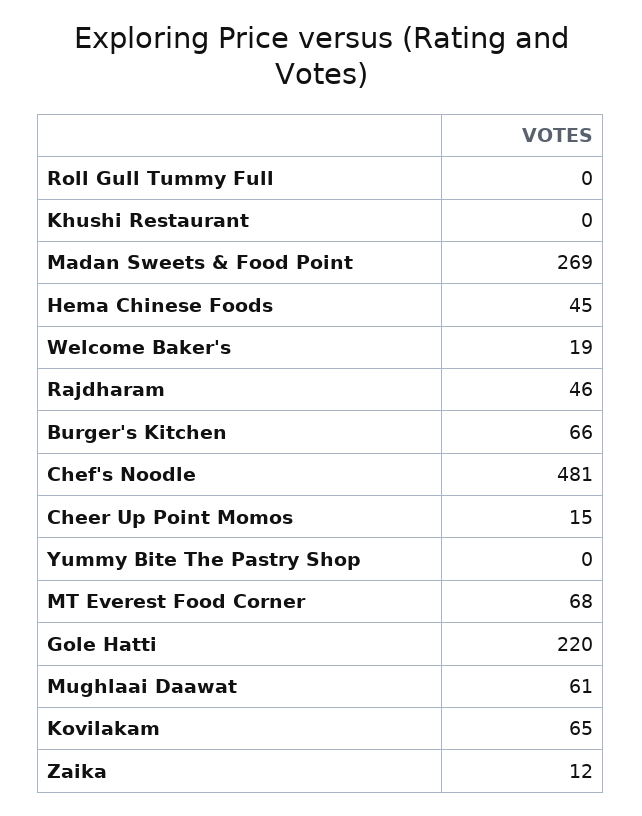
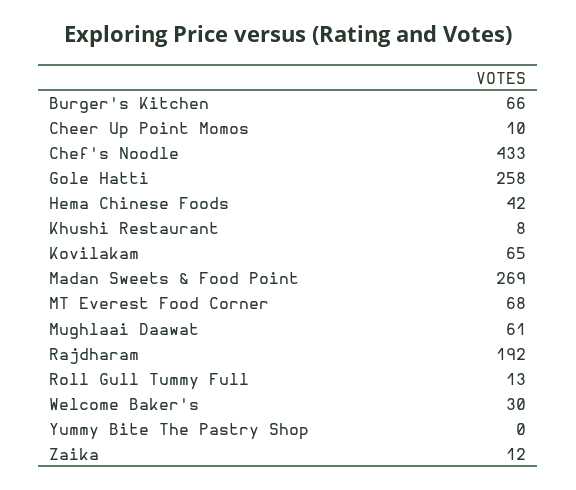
  {
-   "Roll Gull Tummy Full": 0,
+   "Roll Gull Tummy Full": 13,
-   "Khushi Restaurant": 0,
+   "Khushi Restaurant": 8,
    "Madan Sweets & Food Point": 269,
-   "Hema Chinese Foods": 45,
+   "Hema Chinese Foods": 42,
-   "Welcome Baker's": 19,
+   "Welcome Baker's": 30,
-   "Rajdharam": 46,
+   "Rajdharam": 192,
    "Burger's Kitchen": 66,
-   "Chef's Noodle": 481,
+   "Chef's Noodle": 433,
-   "Cheer Up Point Momos": 15,
+   "Cheer Up Point Momos": 10,
    "Yummy Bite The Pastry Shop": 0,
    "MT Everest Food Corner": 68,
-   "Gole Hatti": 220,
+   "Gole Hatti": 258,
    "Mughlaai Daawat": 61,
    "Kovilakam": 65,
    "Zaika": 12
  }

